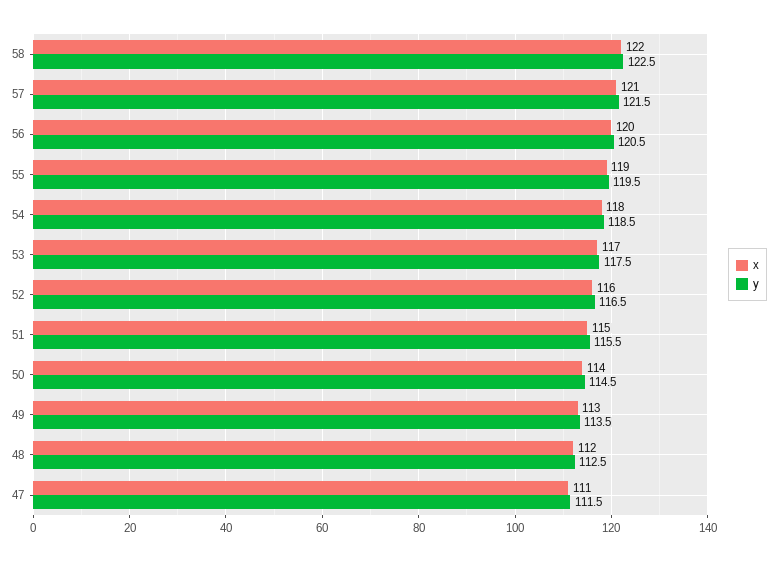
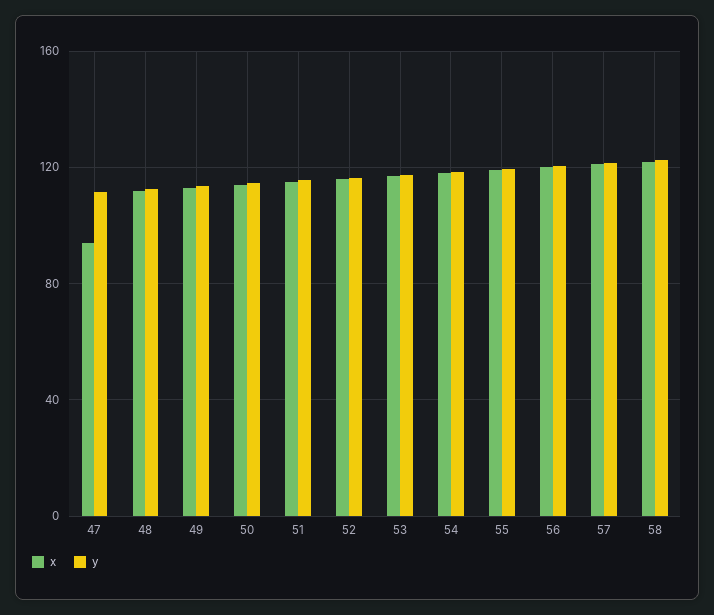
  {
    "x": {
      "58": 122,
      "57": 121,
      "56": 120,
      "55": 119,
      "54": 118,
      "53": 117,
      "52": 116,
      "51": 115,
      "50": 114,
      "49": 113,
      "48": 112,
-     "47": 111
+     "47": 95
    },
    "y": {
      "58": 122.5,
      "57": 121.5,
      "56": 120.5,
      "55": 119.5,
      "54": 118.5,
      "53": 117.5,
      "52": 116.5,
      "51": 115.5,
      "50": 114.5,
      "49": 113.5,
      "48": 112.5,
      "47": 111.5
    }
  }

